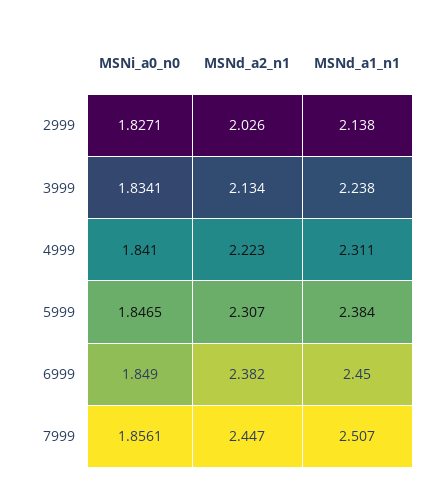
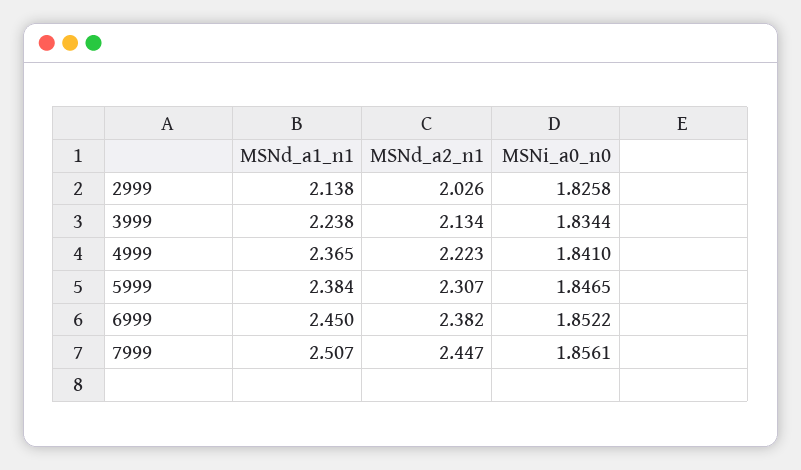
  {
    "MSNi_a0_n0": {
-     "2999": 1.8271,
+     "2999": 1.8258,
-     "3999": 1.8341,
+     "3999": 1.8344,
      "4999": 1.841,
      "5999": 1.8465,
-     "6999": 1.849,
+     "6999": 1.8522,
      "7999": 1.8561
    },
    "MSNd_a2_n1": {
      "2999": 2.026,
      "3999": 2.134,
      "4999": 2.223,
      "5999": 2.307,
      "6999": 2.382,
      "7999": 2.447
    },
    "MSNd_a1_n1": {
      "2999": 2.138,
      "3999": 2.238,
-     "4999": 2.311,
+     "4999": 2.365,
      "5999": 2.384,
      "6999": 2.45,
      "7999": 2.507
    }
  }

